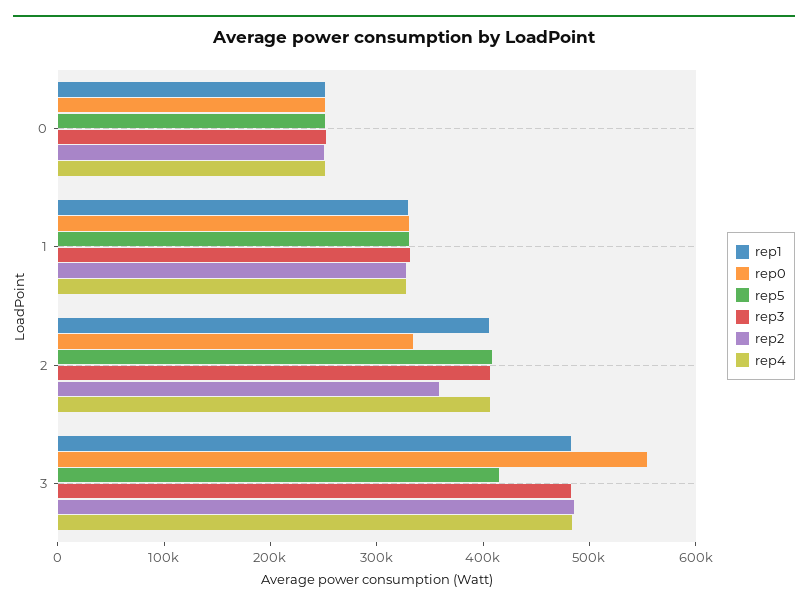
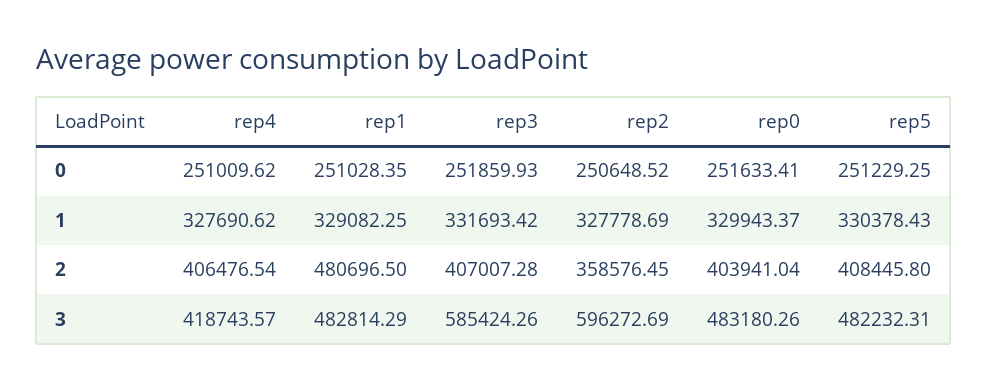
  {
    "rep1": {
      "0": 251028.35,
      "1": 329082.25,
-     "2": 400000,
+     "2": 480696.5,
      "3": 482814.29
    },
    "rep0": {
      "0": 251633.41,
      "1": 329943.37,
-     "2": 340000,
+     "2": 403941.04,
-     "3": 560000
+     "3": 483180.26
    },
    "rep5": {
      "0": 251229.25,
      "1": 330378.43,
      "2": 408445.8,
-     "3": 420000
+     "3": 482232.31
    },
    "rep3": {
      "0": 251859.93,
      "1": 331693.42,
      "2": 407007.28,
-     "3": 480000
+     "3": 585424.26
    },
    "rep2": {
      "0": 250648.52,
      "1": 327778.69,
      "2": 358576.45,
-     "3": 480000
+     "3": 596272.69
    },
    "rep4": {
      "0": 251009.62,
      "1": 327690.62,
      "2": 406476.54,
-     "3": 480000
+     "3": 418743.57
    }
  }

